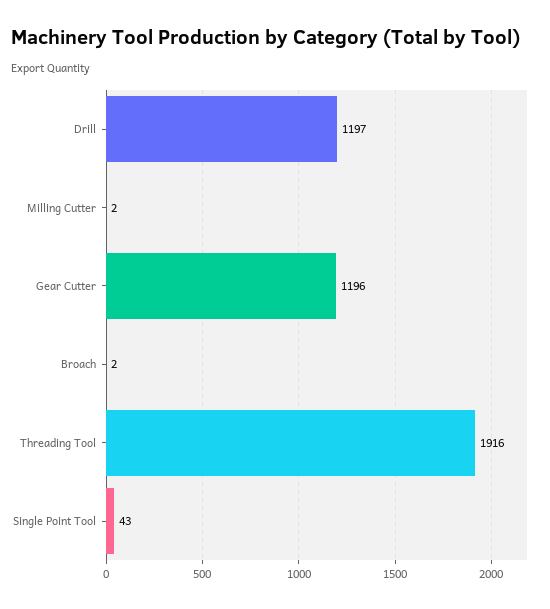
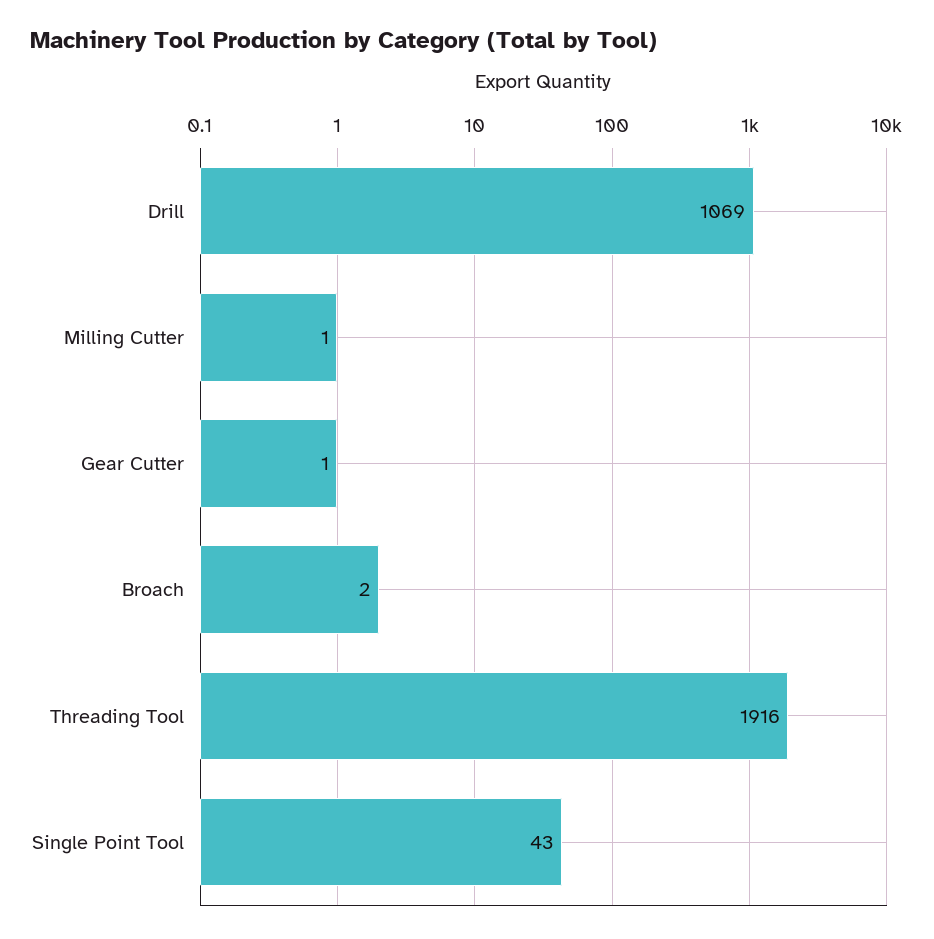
  {
-   "Drill": 1197,
+   "Drill": 1069,
-   "Milling Cutter": 2,
+   "Milling Cutter": 1,
-   "Gear Cutter": 1196,
+   "Gear Cutter": 1,
    "Broach": 2,
    "Threading Tool": 1916,
    "Single Point Tool": 43
  }

